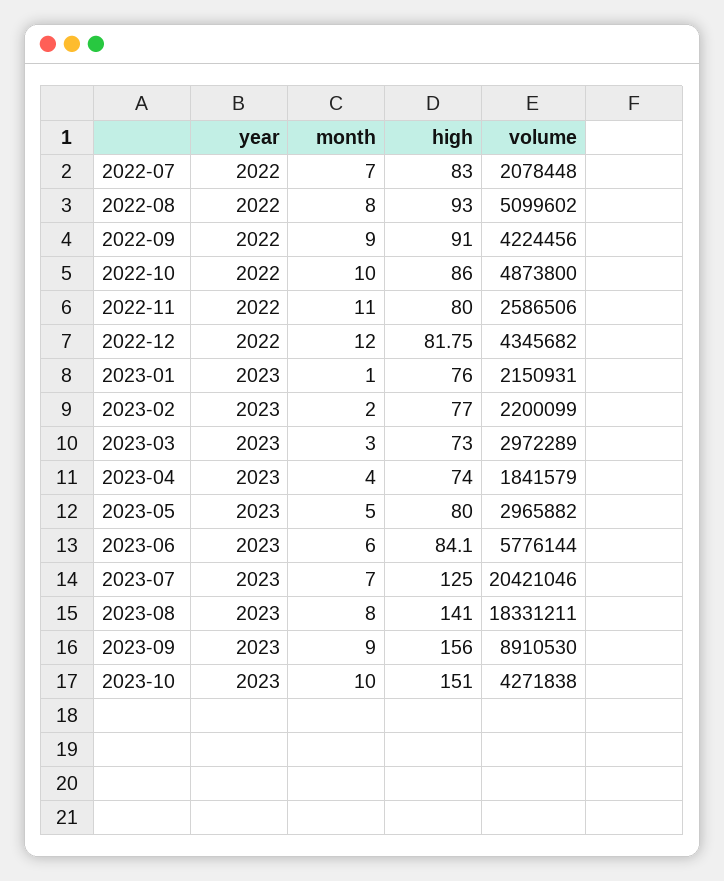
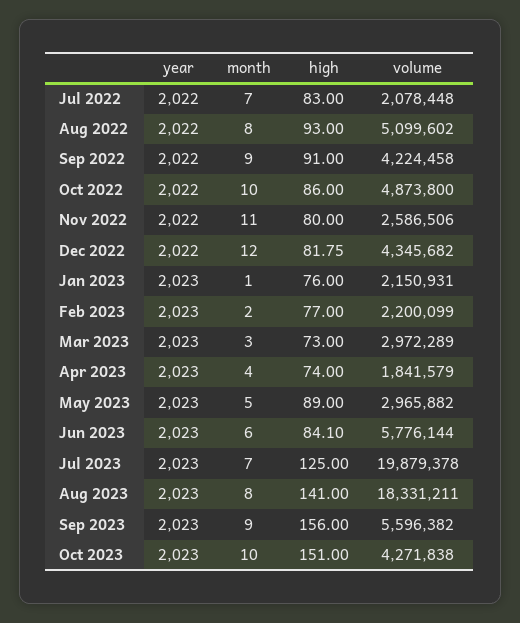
  {
    "year": {
      "2022-07": 2022,
      "2022-08": 2022,
      "2022-09": 2022,
      "2022-10": 2022,
      "2022-11": 2022,
      "2022-12": 2022,
      "2023-01": 2023,
      "2023-02": 2023,
      "2023-03": 2023,
      "2023-04": 2023,
      "2023-05": 2023,
      "2023-06": 2023,
      "2023-07": 2023,
      "2023-08": 2023,
      "2023-09": 2023,
      "2023-10": 2023
    },
    "month": {
      "2022-07": 7,
      "2022-08": 8,
      "2022-09": 9,
      "2022-10": 10,
      "2022-11": 11,
      "2022-12": 12,
      "2023-01": 1,
      "2023-02": 2,
      "2023-03": 3,
      "2023-04": 4,
      "2023-05": 5,
      "2023-06": 6,
      "2023-07": 7,
      "2023-08": 8,
      "2023-09": 9,
      "2023-10": 10
    },
    "high": {
      "2022-07": 83,
      "2022-08": 93,
      "2022-09": 91,
      "2022-10": 86,
      "2022-11": 80,
      "2022-12": 81.75,
      "2023-01": 76,
      "2023-02": 77,
      "2023-03": 73,
      "2023-04": 74,
-     "2023-05": 80,
+     "2023-05": 89,
      "2023-06": 84.1,
      "2023-07": 125,
      "2023-08": 141,
      "2023-09": 156,
      "2023-10": 151
    },
    "volume": {
      "2022-07": 2078448,
      "2022-08": 5099602,
-     "2022-09": 4224456,
+     "2022-09": 4224458,
      "2022-10": 4873800,
      "2022-11": 2586506,
      "2022-12": 4345682,
      "2023-01": 2150931,
      "2023-02": 2200099,
      "2023-03": 2972289,
      "2023-04": 1841579,
      "2023-05": 2965882,
      "2023-06": 5776144,
-     "2023-07": 20421046,
+     "2023-07": 19879378,
      "2023-08": 18331211,
-     "2023-09": 8910530,
+     "2023-09": 5596382,
      "2023-10": 4271838
    }
  }

